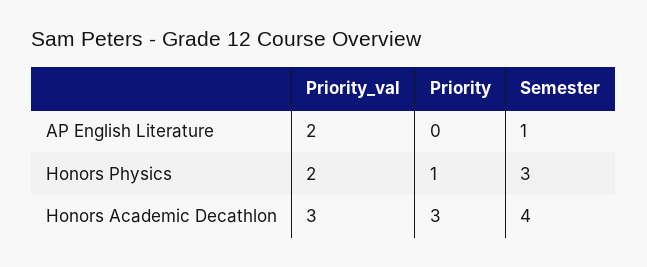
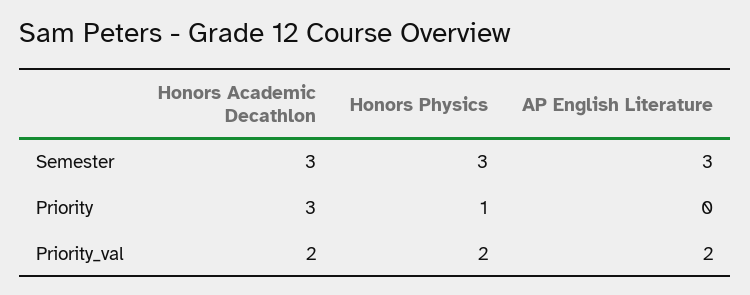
  {
    "Priority_val": {
      "AP English Literature": 2,
      "Honors Physics": 2,
-     "Honors Academic Decathlon": 3
+     "Honors Academic Decathlon": 2
    },
    "Priority": {
      "AP English Literature": 0,
      "Honors Physics": 1,
      "Honors Academic Decathlon": 3
    },
    "Semester": {
-     "AP English Literature": 1,
+     "AP English Literature": 3,
      "Honors Physics": 3,
-     "Honors Academic Decathlon": 4
+     "Honors Academic Decathlon": 3
    }
  }

